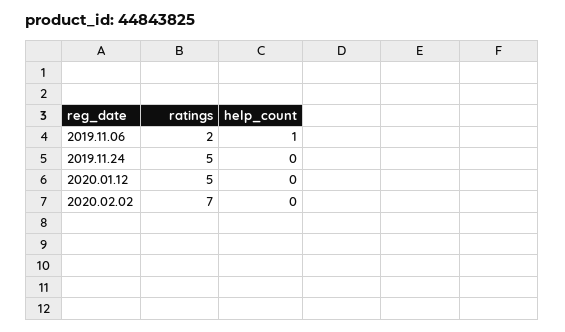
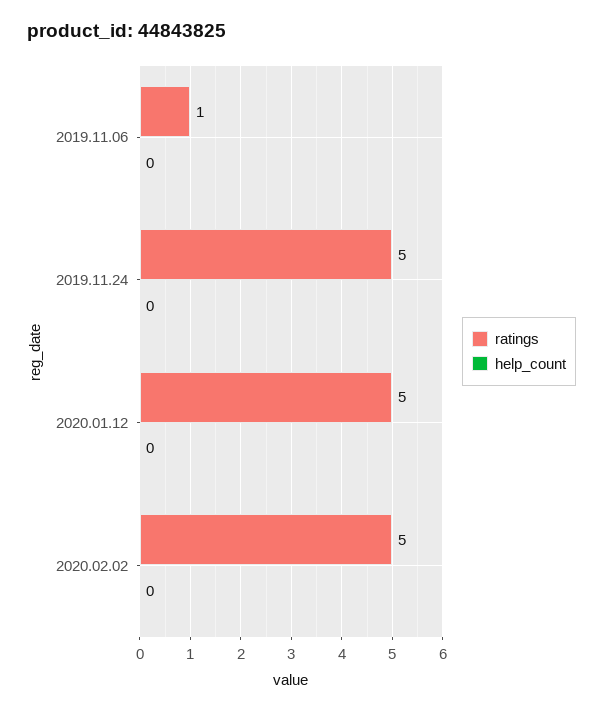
  {
    "ratings": {
-     "2019.11.06": 2,
+     "2019.11.06": 1,
      "2019.11.24": 5,
      "2020.01.12": 5,
-     "2020.02.02": 7
+     "2020.02.02": 5
    },
    "help_count": {
-     "2019.11.06": 1,
+     "2019.11.06": 0,
      "2019.11.24": 0,
      "2020.01.12": 0,
      "2020.02.02": 0
    }
  }

